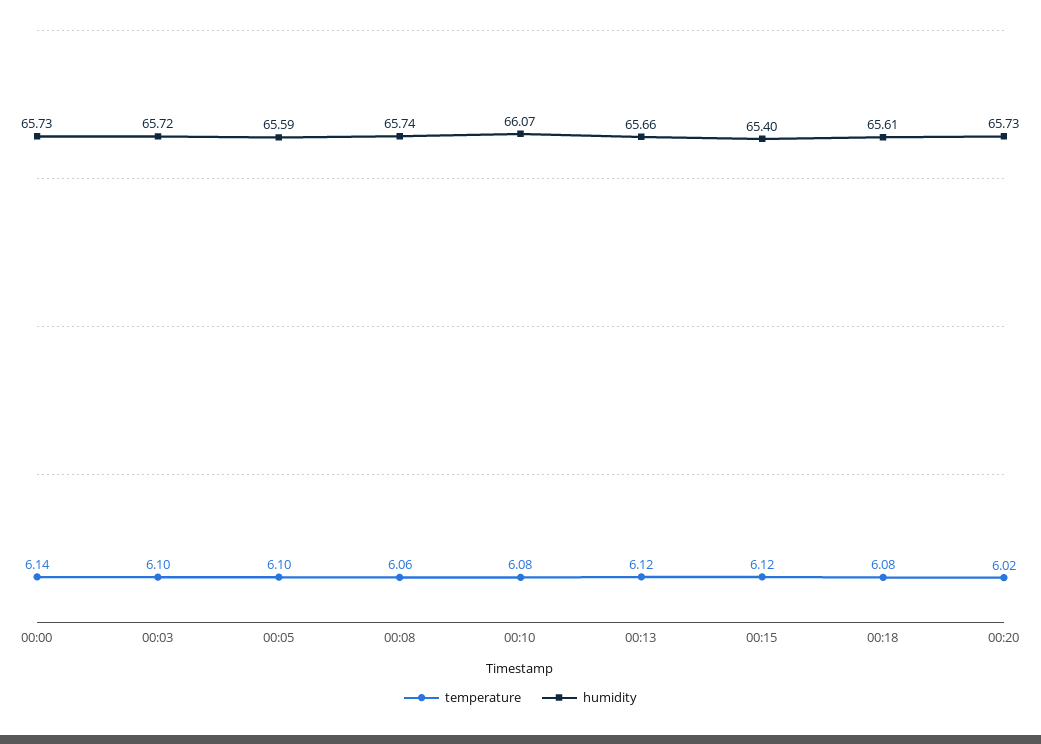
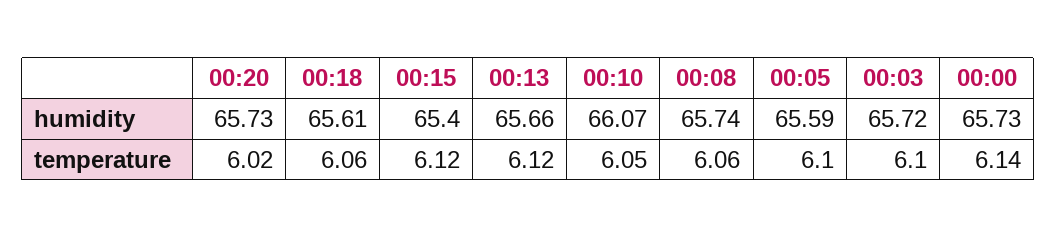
  {
    "temperature": {
      "00:00": 6.14,
      "00:03": 6.1,
      "00:05": 6.1,
      "00:08": 6.06,
-     "00:10": 6.08,
+     "00:10": 6.05,
      "00:13": 6.12,
      "00:15": 6.12,
-     "00:18": 6.08,
+     "00:18": 6.06,
      "00:20": 6.02
    },
    "humidity": {
      "00:00": 65.73,
      "00:03": 65.72,
      "00:05": 65.59,
      "00:08": 65.74,
      "00:10": 66.07,
      "00:13": 65.66,
      "00:15": 65.4,
      "00:18": 65.61,
      "00:20": 65.73
    }
  }

